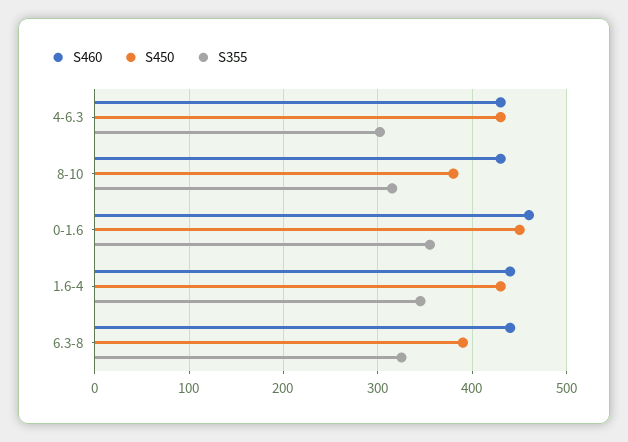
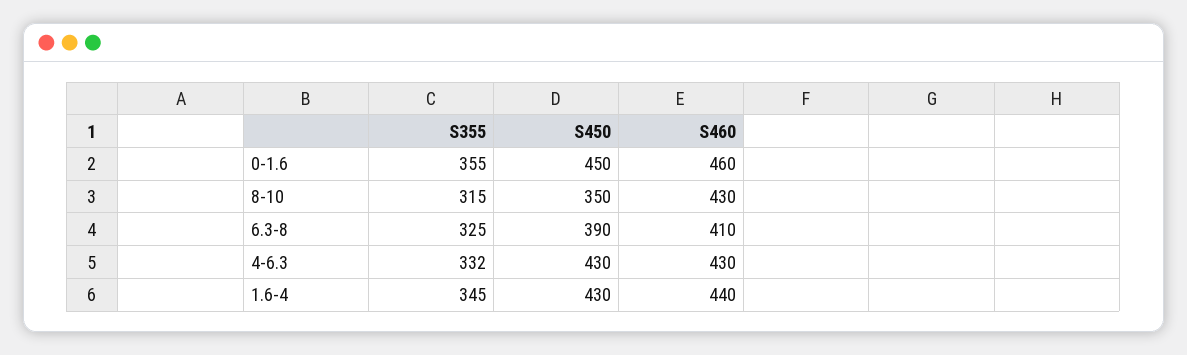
  {
    "S460": {
      "4-6.3": 430,
      "8-10": 430,
      "0-1.6": 460,
      "1.6-4": 440,
-     "6.3-8": 440
+     "6.3-8": 410
    },
    "S450": {
      "4-6.3": 430,
-     "8-10": 380,
+     "8-10": 350,
      "0-1.6": 450,
      "1.6-4": 430,
      "6.3-8": 390
    },
    "S355": {
-     "4-6.3": 300,
+     "4-6.3": 332,
      "8-10": 315,
      "0-1.6": 355,
      "1.6-4": 345,
      "6.3-8": 325
    }
  }

